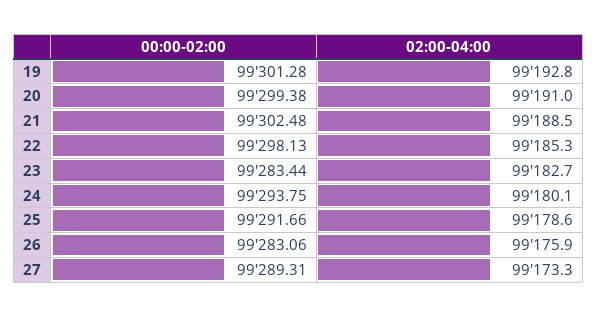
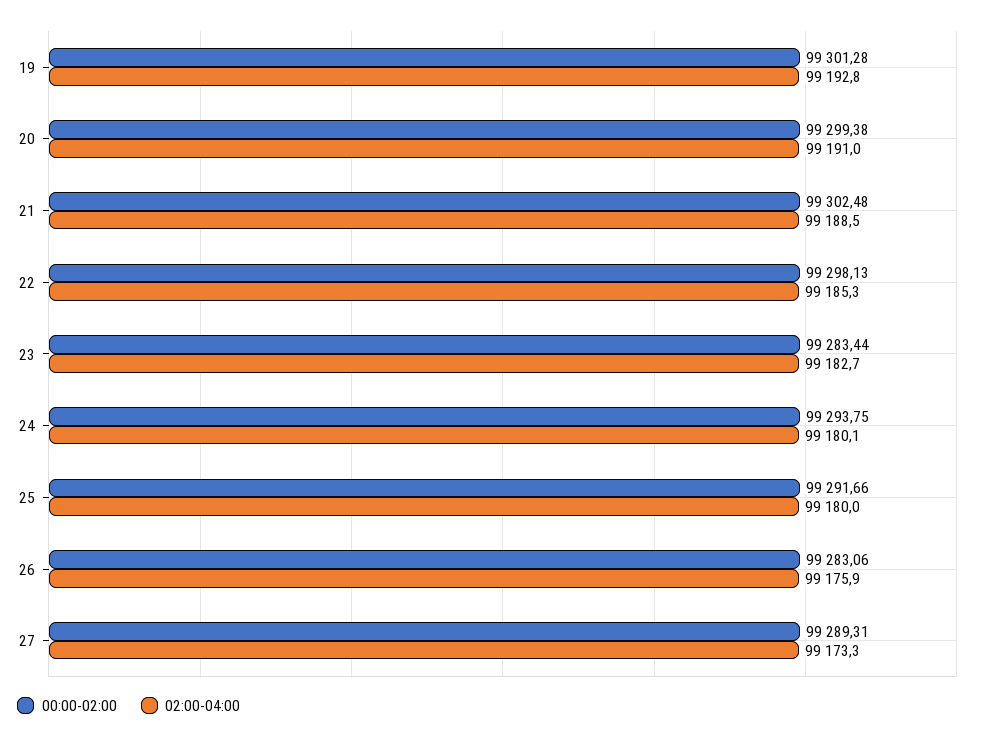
  {
    "00:00-02:00": {
      "19": 99301.28,
      "20": 99299.38,
      "21": 99302.48,
      "22": 99298.13,
      "23": 99283.44,
      "24": 99293.75,
      "25": 99291.66,
      "26": 99283.06,
      "27": 99289.31
    },
    "02:00-04:00": {
      "19": 99192.8,
      "20": 99191,
      "21": 99188.5,
      "22": 99185.3,
      "23": 99182.7,
      "24": 99180.1,
-     "25": 99178.6,
+     "25": 99180,
      "26": 99175.9,
      "27": 99173.3
    }
  }

